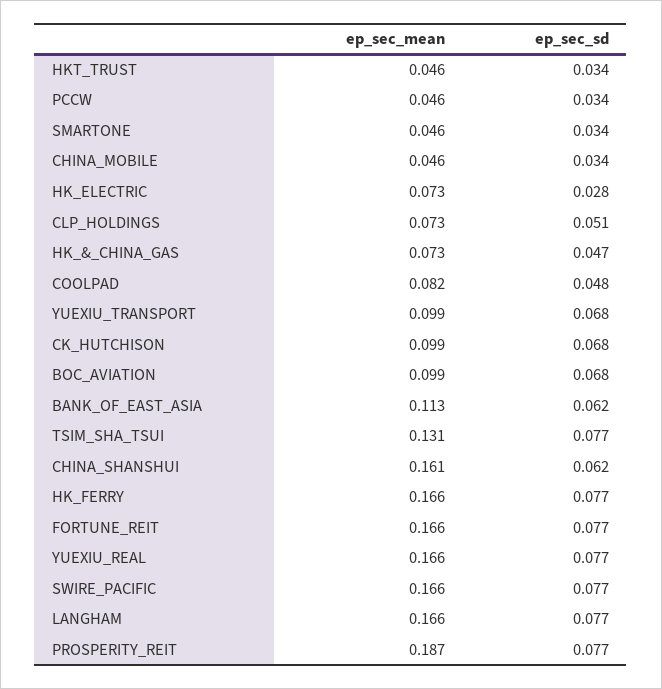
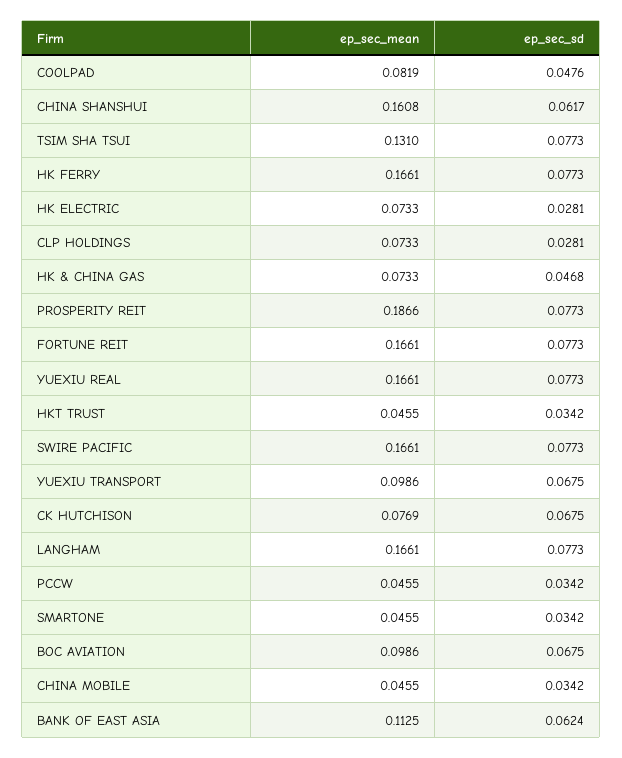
  {
    "ep_sec_mean": {
      "HKT_TRUST": 0.0455,
      "PCCW": 0.0455,
      "SMARTONE": 0.0455,
      "CHINA_MOBILE": 0.0455,
      "HK_ELECTRIC": 0.0733,
      "CLP_HOLDINGS": 0.0733,
      "HK_&_CHINA_GAS": 0.0733,
      "COOLPAD": 0.0819,
      "YUEXIU_TRANSPORT": 0.0986,
-     "CK_HUTCHISON": 0.099,
+     "CK_HUTCHISON": 0.0769,
      "BOC_AVIATION": 0.0986,
      "BANK_OF_EAST_ASIA": 0.1125,
      "TSIM_SHA_TSUI": 0.131,
      "CHINA_SHANSHUI": 0.1608,
      "HK_FERRY": 0.1661,
      "FORTUNE_REIT": 0.1661,
      "YUEXIU_REAL": 0.1661,
      "SWIRE_PACIFIC": 0.1661,
      "LANGHAM": 0.1661,
      "PROSPERITY_REIT": 0.1866
    },
    "ep_sec_sd": {
      "HKT_TRUST": 0.0342,
      "PCCW": 0.0342,
      "SMARTONE": 0.0342,
      "CHINA_MOBILE": 0.0342,
      "HK_ELECTRIC": 0.0281,
-     "CLP_HOLDINGS": 0.051,
+     "CLP_HOLDINGS": 0.0281,
      "HK_&_CHINA_GAS": 0.0468,
      "COOLPAD": 0.0476,
      "YUEXIU_TRANSPORT": 0.0675,
      "CK_HUTCHISON": 0.0675,
      "BOC_AVIATION": 0.0675,
      "BANK_OF_EAST_ASIA": 0.0624,
      "TSIM_SHA_TSUI": 0.0773,
      "CHINA_SHANSHUI": 0.0617,
      "HK_FERRY": 0.0773,
      "FORTUNE_REIT": 0.0773,
      "YUEXIU_REAL": 0.0773,
      "SWIRE_PACIFIC": 0.0773,
      "LANGHAM": 0.0773,
      "PROSPERITY_REIT": 0.0773
    }
  }

